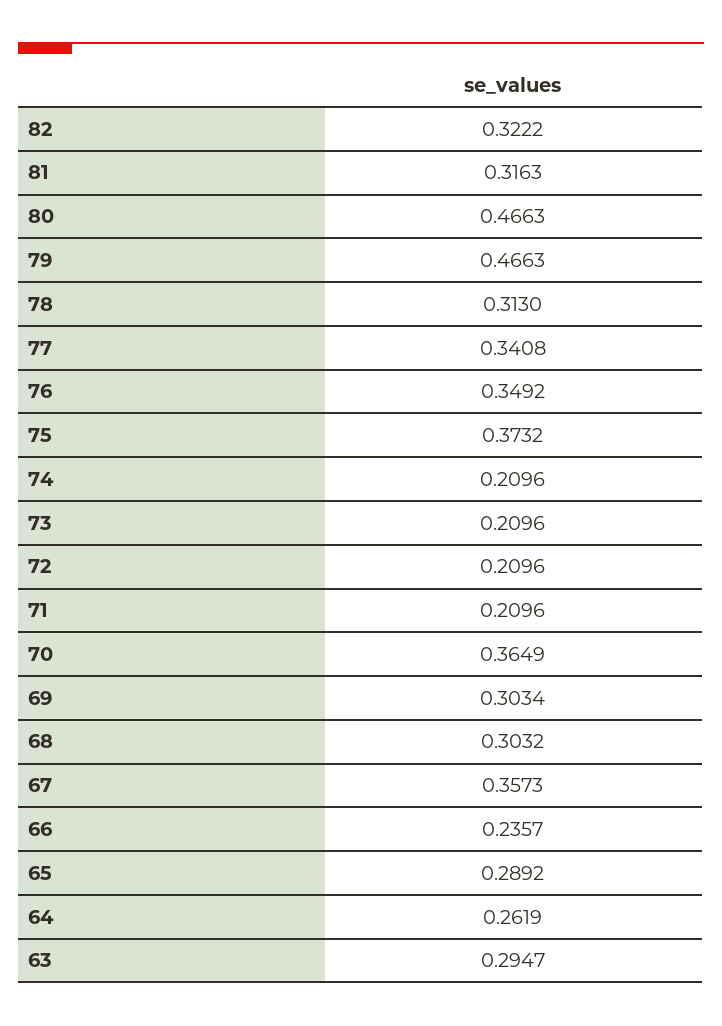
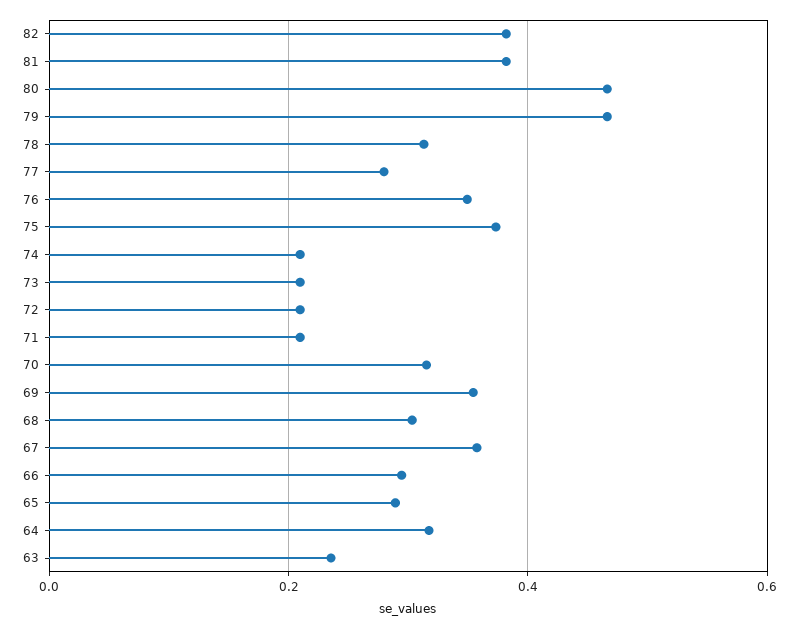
  {
-   "82": 0.3222,
+   "82": 0.38,
-   "81": 0.3163,
+   "81": 0.38,
    "80": 0.4663,
    "79": 0.4663,
    "78": 0.313,
-   "77": 0.3408,
+   "77": 0.28,
    "76": 0.3492,
    "75": 0.3732,
    "74": 0.2096,
    "73": 0.2096,
    "72": 0.2096,
    "71": 0.2096,
-   "70": 0.3649,
+   "70": 0.32,
-   "69": 0.3034,
+   "69": 0.36,
    "68": 0.3032,
    "67": 0.3573,
-   "66": 0.2357,
+   "66": 0.3,
    "65": 0.2892,
-   "64": 0.2619,
+   "64": 0.32,
-   "63": 0.2947
+   "63": 0.24
  }

